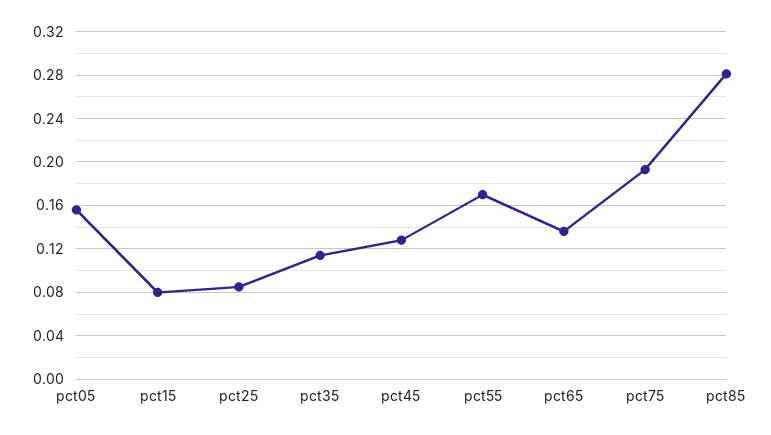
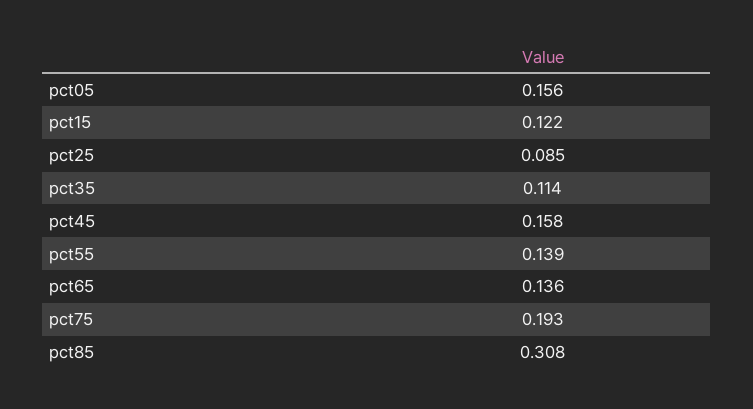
  {
    "pct05": 0.156,
-   "pct15": 0.08,
+   "pct15": 0.122,
    "pct25": 0.085,
    "pct35": 0.114,
-   "pct45": 0.13,
+   "pct45": 0.158,
-   "pct55": 0.17,
+   "pct55": 0.139,
    "pct65": 0.136,
    "pct75": 0.193,
-   "pct85": 0.28
+   "pct85": 0.308
  }

